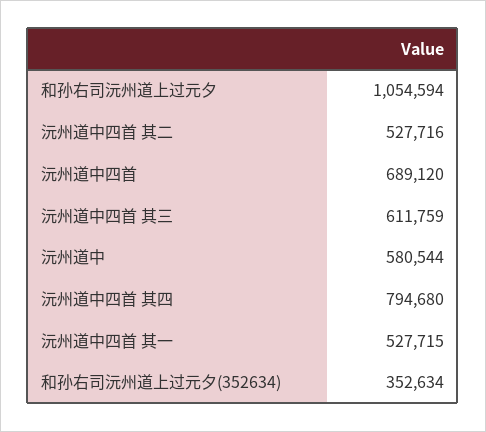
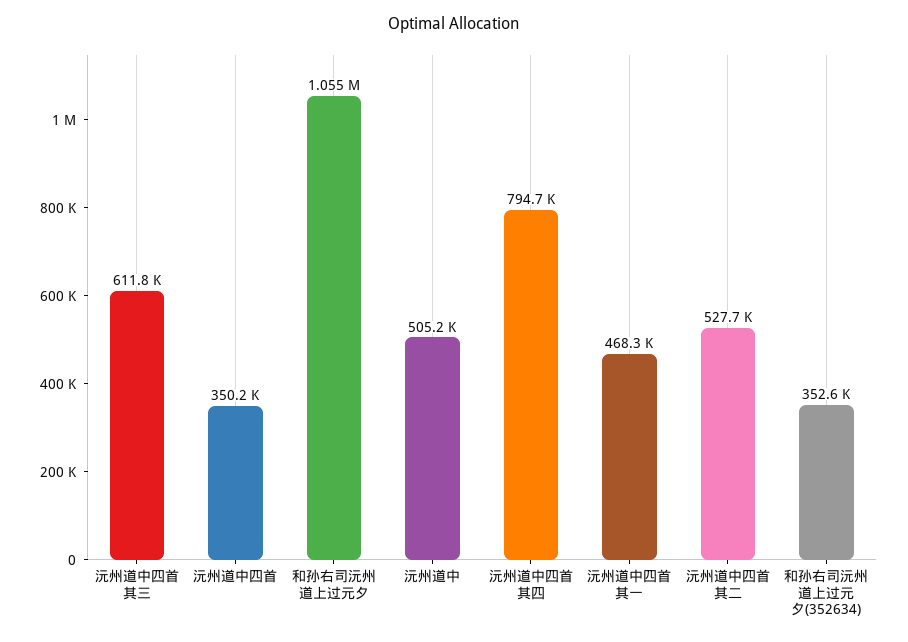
  {
    "和孙右司沅州道上过元夕": 1054594,
    "沅州道中四首 其二": 527716,
-   "沅州道中四首": 689120,
+   "沅州道中四首": 350200,
    "沅州道中四首 其三": 611759,
-   "沅州道中": 580544,
+   "沅州道中": 505200,
    "沅州道中四首 其四": 794680,
-   "沅州道中四首 其一": 527715,
+   "沅州道中四首 其一": 468300,
    "和孙右司沅州道上过元夕(352634)": 352634
  }

